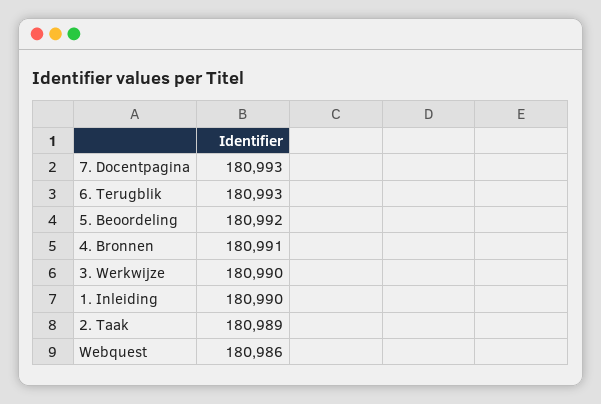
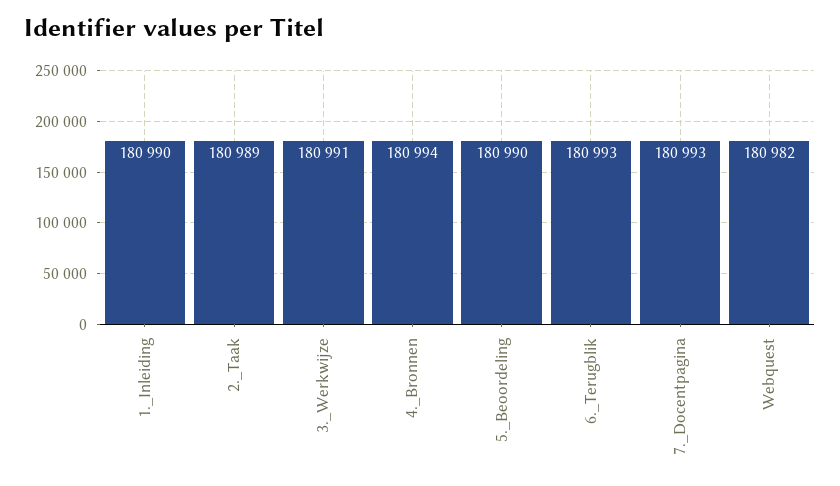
  {
    "7. Docentpagina": 180993,
    "6. Terugblik": 180993,
-   "5. Beoordeling": 180992,
+   "5. Beoordeling": 180990,
-   "4. Bronnen": 180991,
+   "4. Bronnen": 180994,
-   "3. Werkwijze": 180990,
+   "3. Werkwijze": 180991,
    "1. Inleiding": 180990,
    "2. Taak": 180989,
-   "Webquest": 180986
+   "Webquest": 180982
  }

